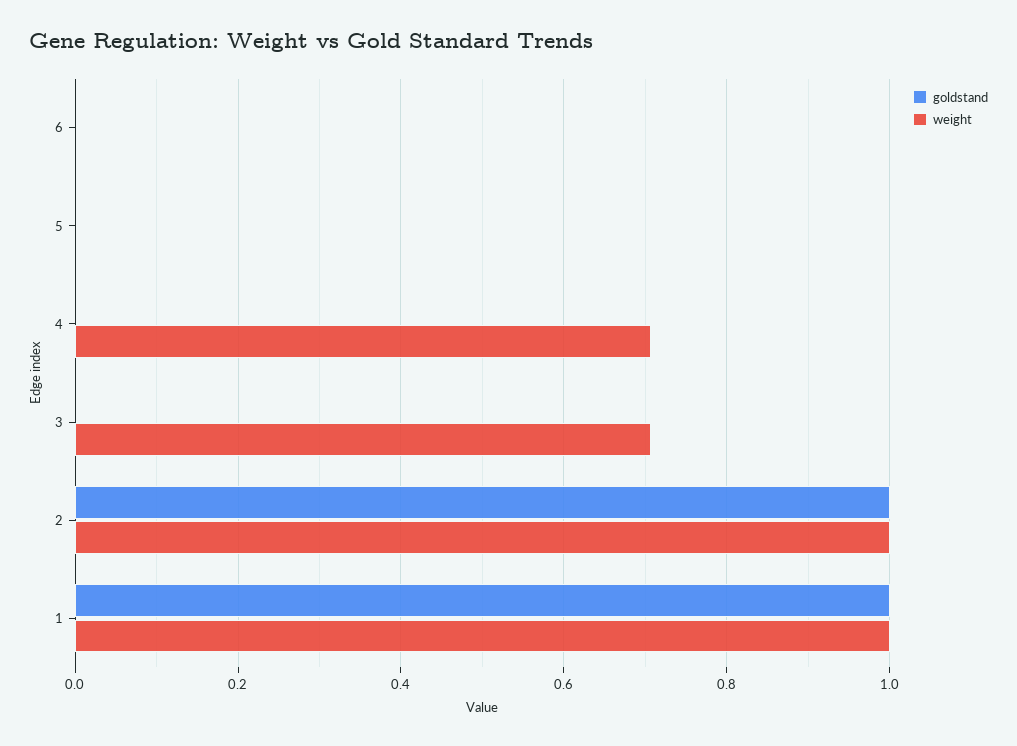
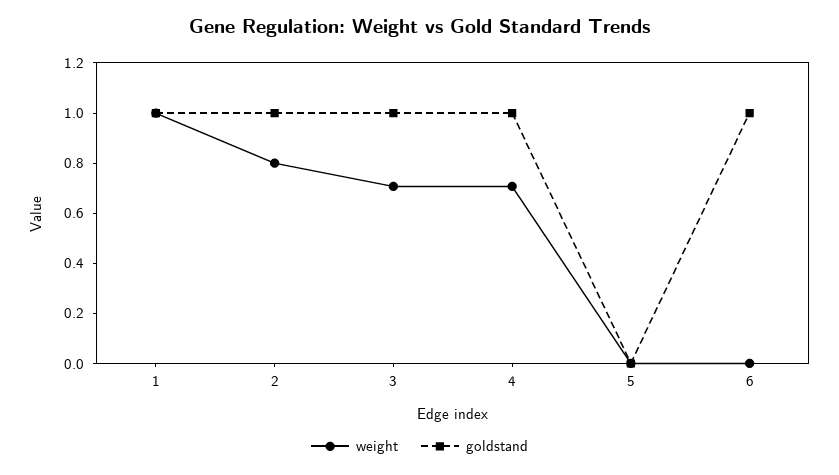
  {
    "goldstand": {
-     "6": 0,
+     "6": 1,
      "5": 0,
-     "4": 0,
+     "4": 1,
-     "3": 0,
+     "3": 1,
      "2": 1,
      "1": 1
    },
    "weight": {
      "6": 0,
      "5": 0,
      "4": 0.7,
      "3": 0.7,
-     "2": 1,
+     "2": 0.8,
      "1": 1
    }
  }

